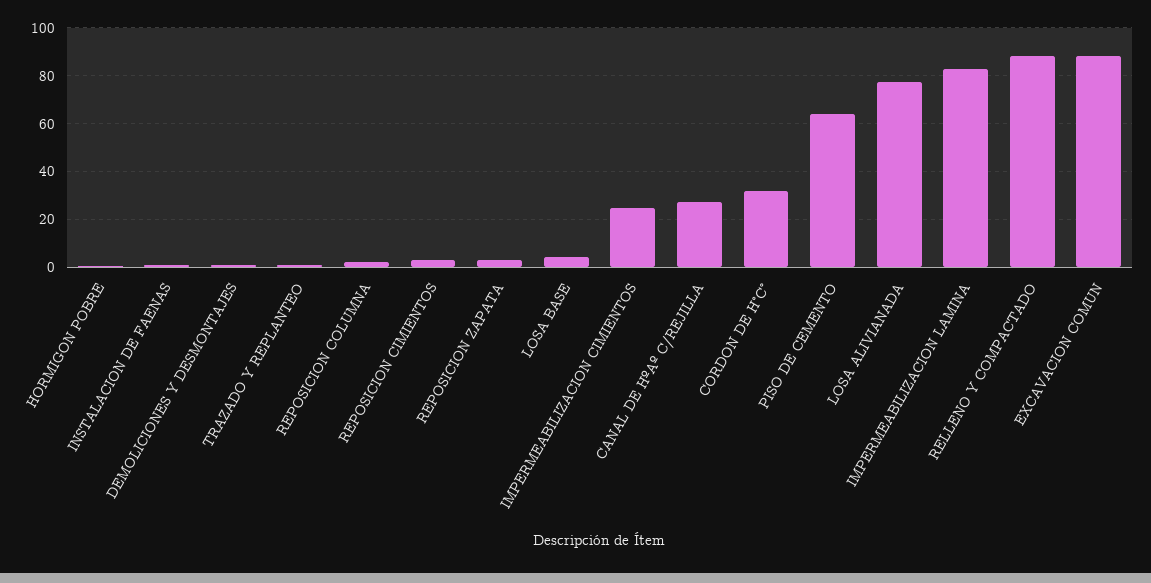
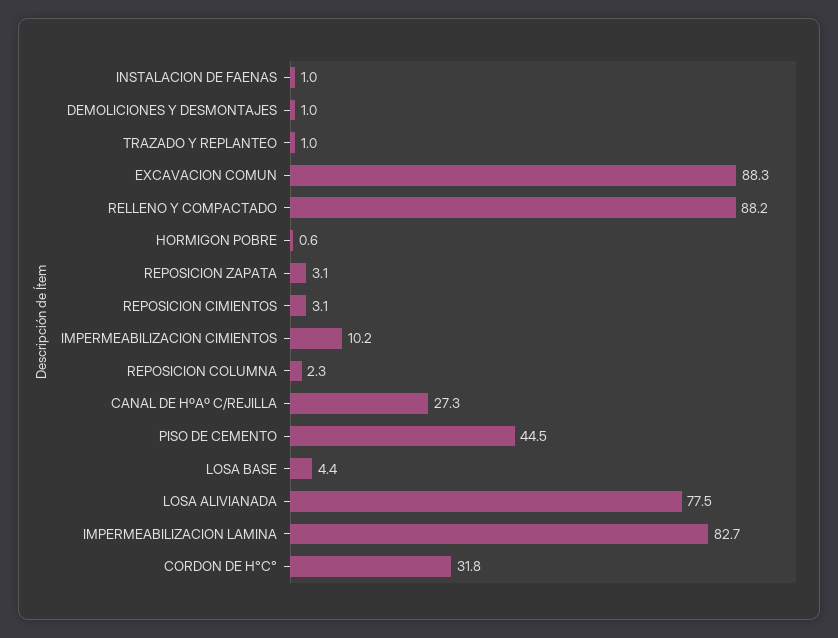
  {
    "HORMIGON POBRE": 0.6,
    "INSTALACION DE FAENAS": 1,
    "DEMOLICIONES Y DESMONTAJES": 1,
    "TRAZADO Y REPLANTEO": 1,
    "REPOSICION COLUMNA": 2.3,
    "REPOSICION CIMIENTOS": 3.1,
    "REPOSICION ZAPATA": 3.1,
    "LOSA BASE": 4.4,
-   "IMPERMEABILIZACION CIMIENTOS": 25,
+   "IMPERMEABILIZACION CIMIENTOS": 10.2,
    "CANAL DE HºAº C/REJILLA": 27.3,
    "CORDON DE H°C°": 31.8,
-   "PISO DE CEMENTO": 65,
+   "PISO DE CEMENTO": 44.5,
    "LOSA ALIVIANADA": 77.5,
    "IMPERMEABILIZACION LAMINA": 82.7,
    "RELLENO Y COMPACTADO": 88.2,
    "EXCAVACION COMUN": 88.3
  }

